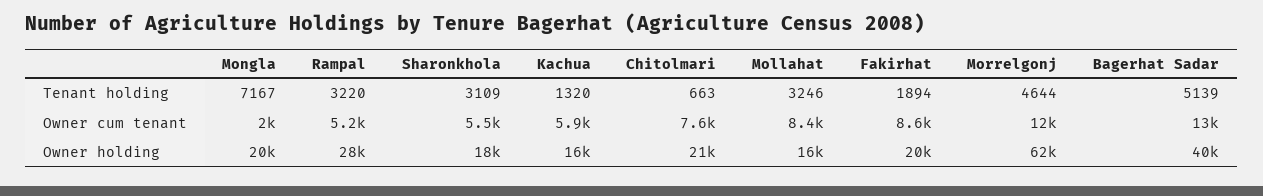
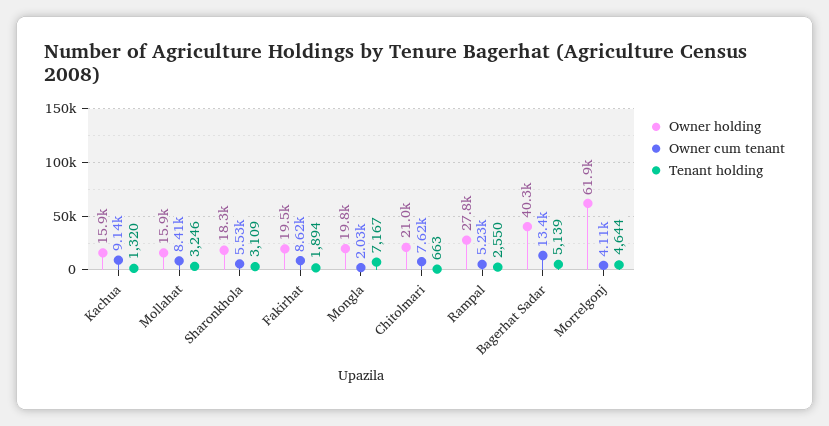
  {
    "Tenant holding": {
      "Mongla": 7167,
-     "Rampal": 3220,
+     "Rampal": 2550,
      "Sharonkhola": 3109,
      "Kachua": 1320,
      "Chitolmari": 663,
      "Mollahat": 3246,
      "Fakirhat": 1894,
      "Morrelgonj": 4644,
      "Bagerhat Sadar": 5139
    },
    "Owner cum tenant": {
      "Mongla": 2030,
      "Rampal": 5230,
      "Sharonkhola": 5530,
-     "Kachua": 5900,
+     "Kachua": 9140,
      "Chitolmari": 7620,
      "Mollahat": 8410,
      "Fakirhat": 8620,
-     "Morrelgonj": 12000,
+     "Morrelgonj": 4110,
      "Bagerhat Sadar": 13400
    },
    "Owner holding": {
      "Mongla": 19800,
      "Rampal": 27800,
      "Sharonkhola": 18300,
      "Kachua": 15900,
      "Chitolmari": 21000,
      "Mollahat": 15900,
      "Fakirhat": 19500,
      "Morrelgonj": 61900,
      "Bagerhat Sadar": 40300
    }
  }

